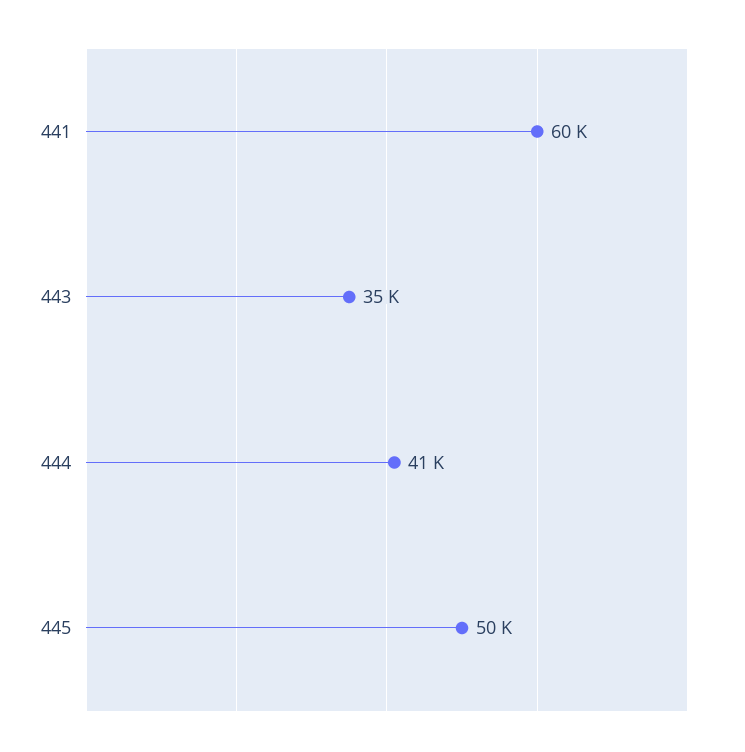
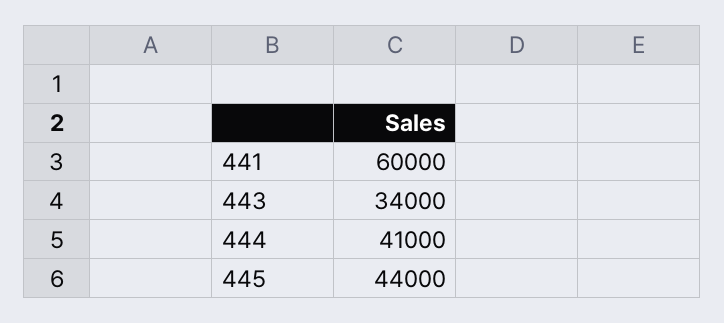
  {
    "441": 60000,
-   "443": 35000,
+   "443": 34000,
    "444": 41000,
-   "445": 50000
+   "445": 44000
  }

